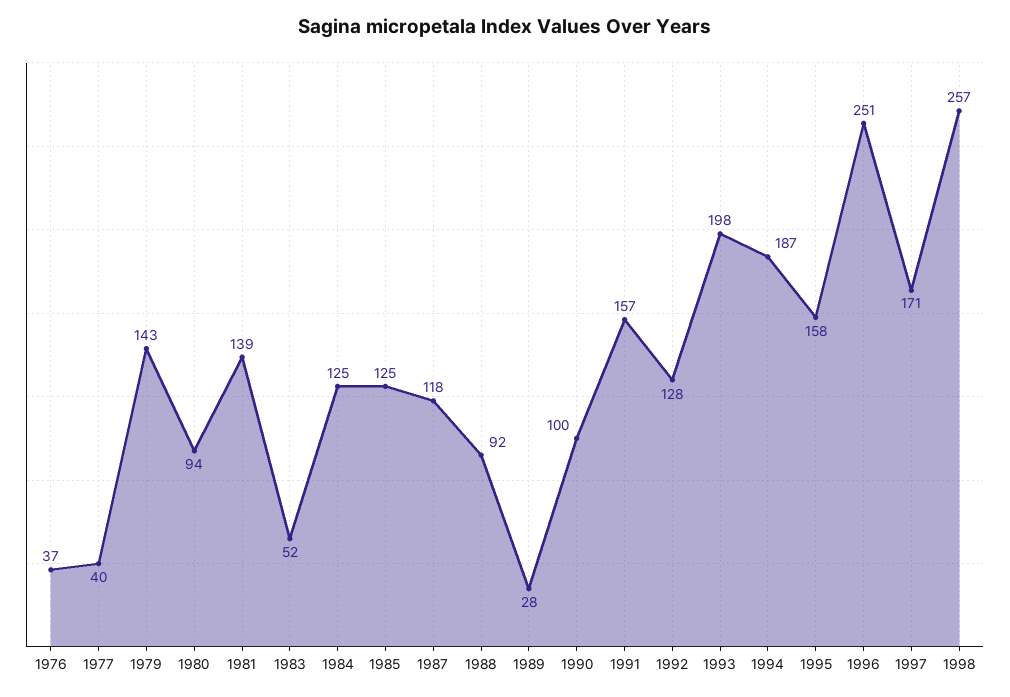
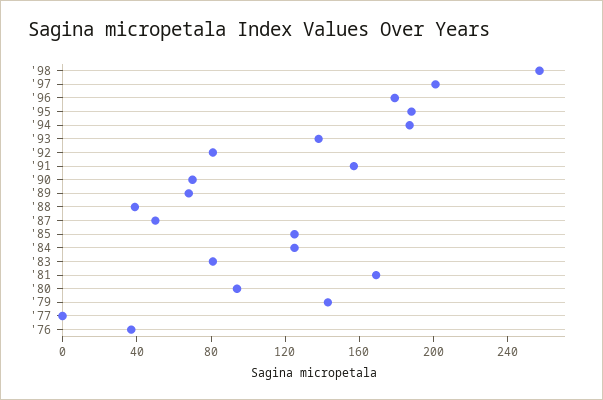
  {
    "1976": 37,
-   "1977": 40,
+   "1977": 0,
    "1979": 143,
    "1980": 94,
-   "1981": 139,
+   "1981": 170,
-   "1983": 52,
+   "1983": 80,
    "1984": 125,
    "1985": 125,
-   "1987": 118,
+   "1987": 50,
-   "1988": 92,
+   "1988": 40,
-   "1989": 28,
+   "1989": 70,
-   "1990": 100,
+   "1990": 70,
    "1991": 157,
-   "1992": 128,
+   "1992": 80,
-   "1993": 198,
+   "1993": 140,
    "1994": 187,
-   "1995": 158,
+   "1995": 190,
-   "1996": 251,
+   "1996": 180,
-   "1997": 171,
+   "1997": 200,
    "1998": 257
  }

